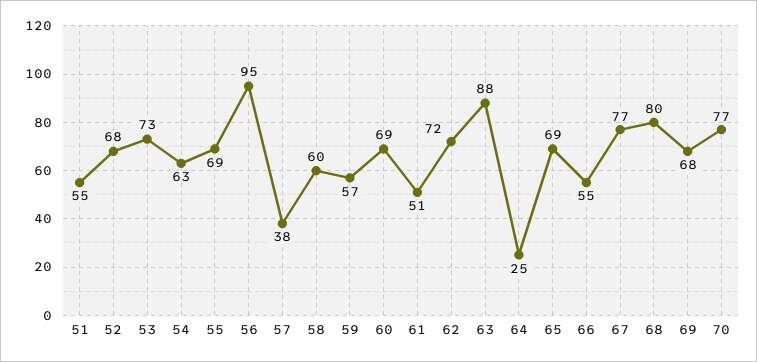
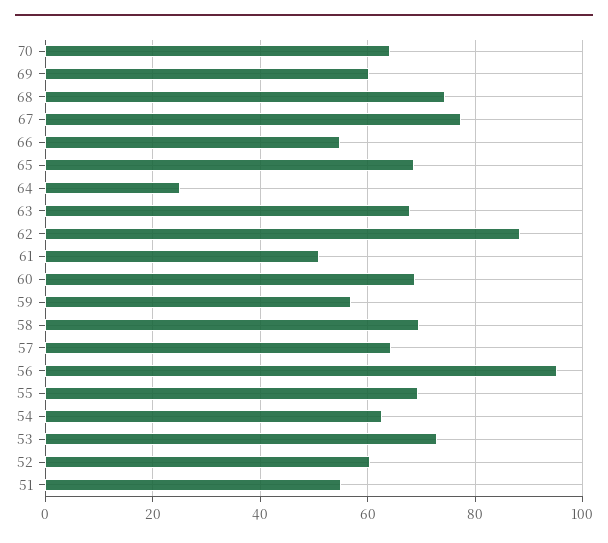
  {
    "51": 55,
-   "52": 68,
+   "52": 60,
    "53": 73,
    "54": 63,
    "55": 69,
    "56": 95,
-   "57": 38,
+   "57": 64,
-   "58": 60,
+   "58": 70,
    "59": 57,
    "60": 69,
    "61": 51,
-   "62": 72,
+   "62": 88,
-   "63": 88,
+   "63": 68,
    "64": 25,
    "65": 69,
    "66": 55,
    "67": 77,
-   "68": 80,
+   "68": 74,
-   "69": 68,
+   "69": 60,
-   "70": 77
+   "70": 64
  }

